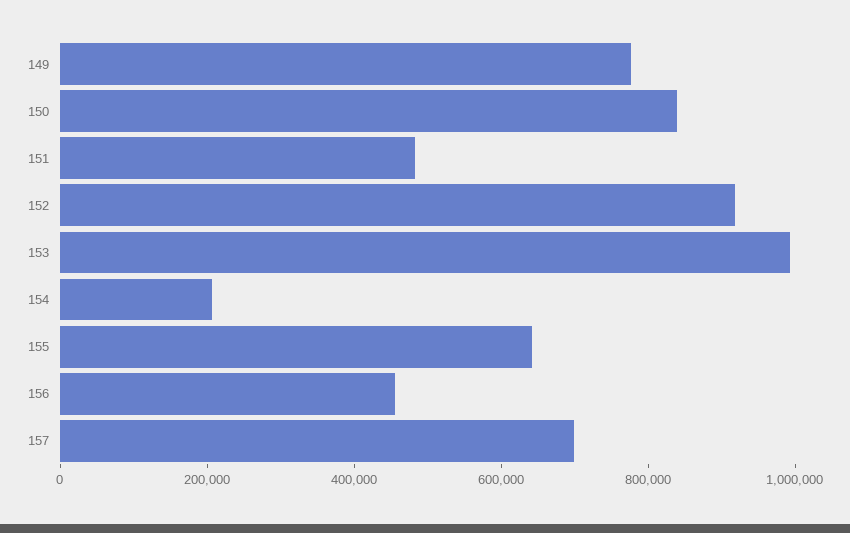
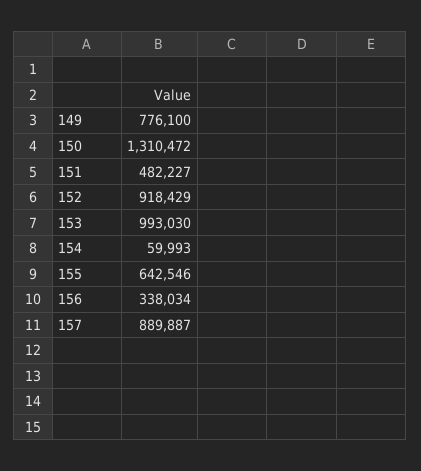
  {
    "149": 776100,
-   "150": 850000,
+   "150": 1310472,
    "151": 482227,
    "152": 918429,
    "153": 993030,
-   "154": 200000,
+   "154": 59993,
    "155": 642546,
-   "156": 450000,
+   "156": 338034,
-   "157": 700000
+   "157": 889887
  }

